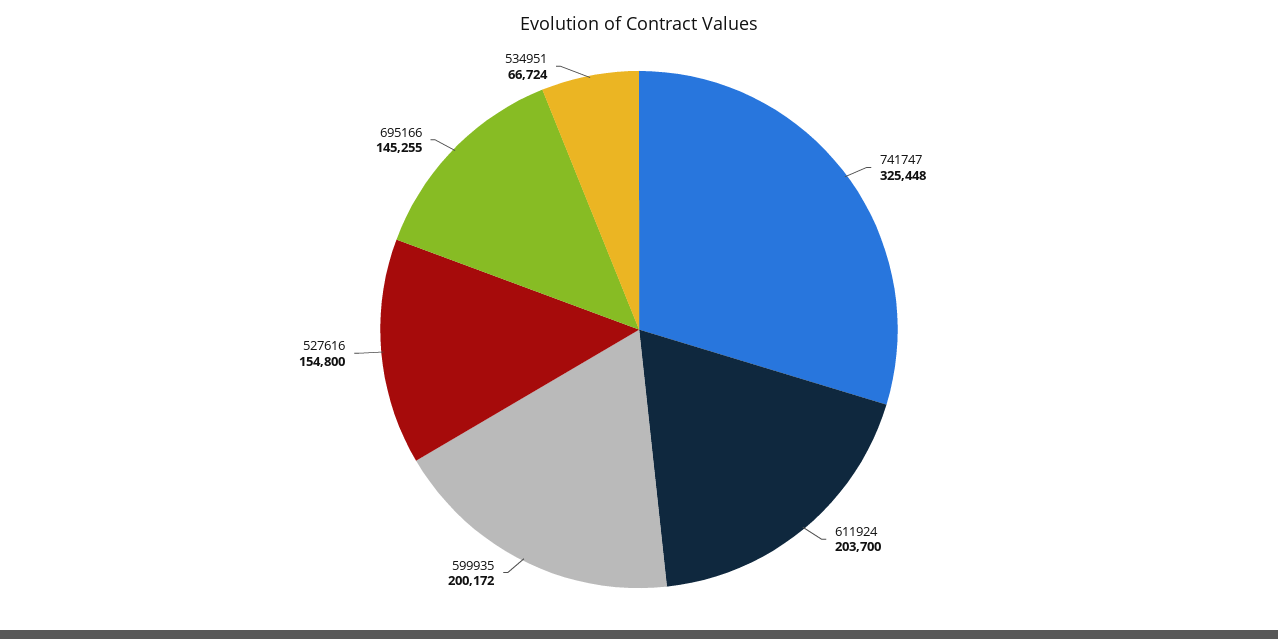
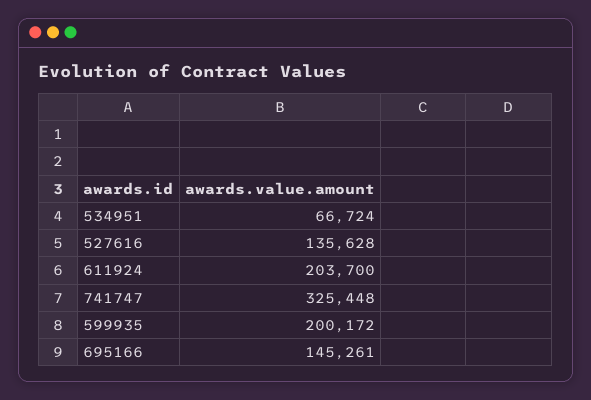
  {
    "741747": 325448,
    "611924": 203700,
    "599935": 200172,
-   "527616": 154800,
+   "527616": 135628,
-   "695166": 145255,
+   "695166": 145261,
    "534951": 66724
  }

